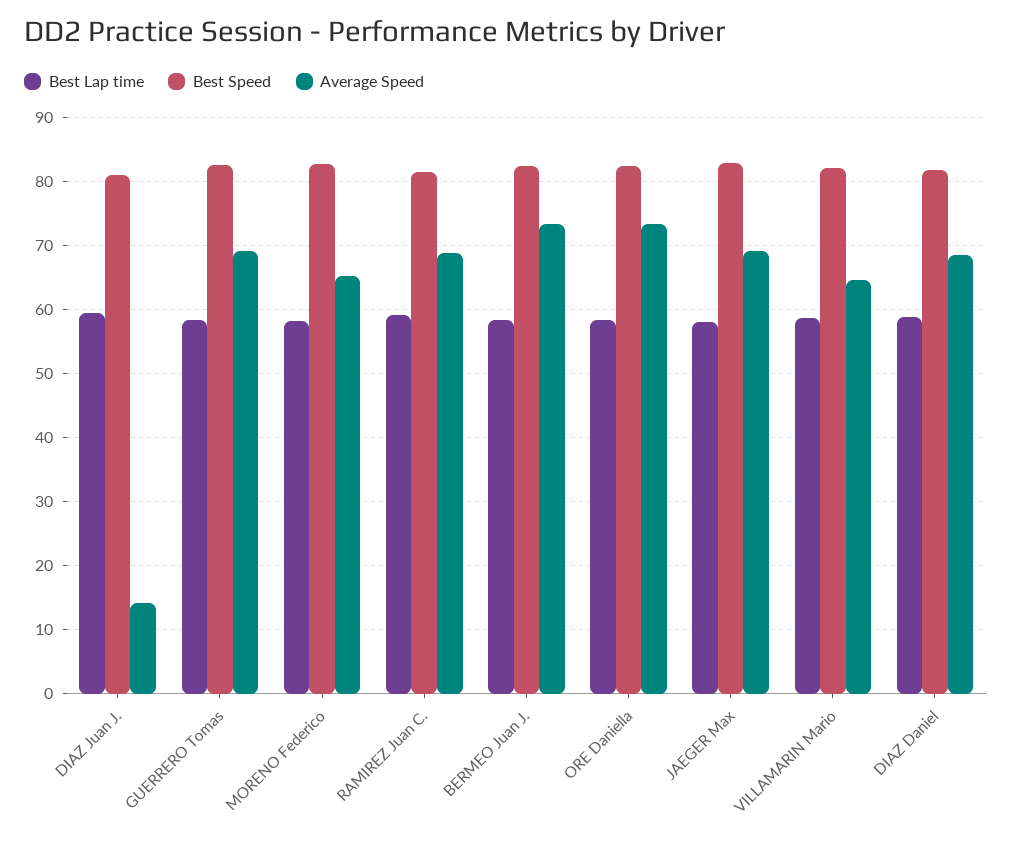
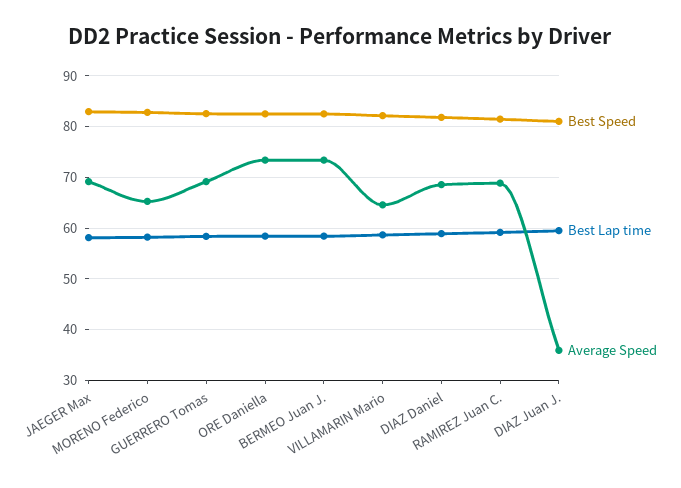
  {
    "Best Lap time": {
      "DIAZ Juan J.": 59,
      "GUERRERO Tomas": 58,
      "MORENO Federico": 58,
      "RAMIREZ Juan C.": 59,
      "BERMEO Juan J.": 58,
      "ORE Daniella": 58,
      "JAEGER Max": 58,
      "VILLAMARIN Mario": 59,
      "DIAZ Daniel": 59
    },
    "Best Speed": {
      "DIAZ Juan J.": 81,
      "GUERRERO Tomas": 83,
      "MORENO Federico": 83,
      "RAMIREZ Juan C.": 81,
      "BERMEO Juan J.": 83,
      "ORE Daniella": 83,
      "JAEGER Max": 83,
      "VILLAMARIN Mario": 82,
      "DIAZ Daniel": 82
    },
    "Average Speed": {
-     "DIAZ Juan J.": 14,
+     "DIAZ Juan J.": 36,
      "GUERRERO Tomas": 69,
      "MORENO Federico": 65,
      "RAMIREZ Juan C.": 69,
      "BERMEO Juan J.": 73,
      "ORE Daniella": 73,
      "JAEGER Max": 69,
      "VILLAMARIN Mario": 65,
      "DIAZ Daniel": 69
    }
  }

